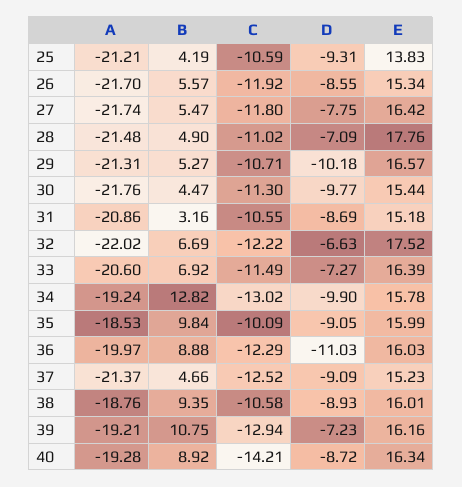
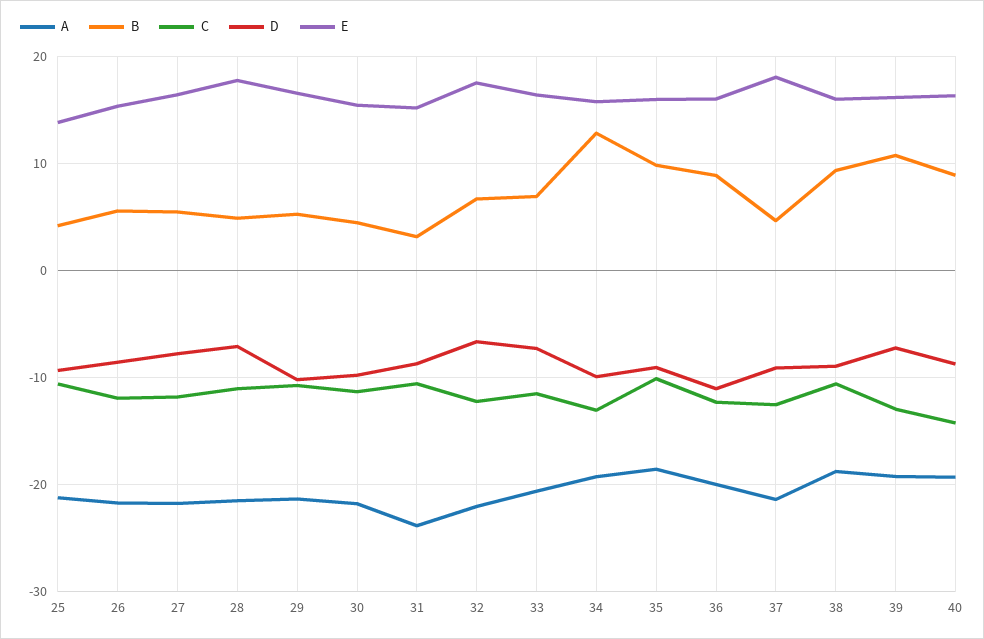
  {
    "A": {
      "25": -21.21,
      "26": -21.7,
      "27": -21.74,
      "28": -21.48,
      "29": -21.31,
      "30": -21.76,
-     "31": -20.86,
+     "31": -24,
      "32": -22.02,
      "33": -20.6,
      "34": -19.24,
      "35": -18.53,
      "36": -19.97,
      "37": -21.37,
      "38": -18.76,
      "39": -19.21,
      "40": -19.28
    },
    "B": {
      "25": 4.19,
      "26": 5.57,
      "27": 5.47,
      "28": 4.9,
      "29": 5.27,
      "30": 4.47,
      "31": 3.16,
      "32": 6.69,
      "33": 6.92,
      "34": 12.82,
      "35": 9.84,
      "36": 8.88,
      "37": 4.66,
      "38": 9.35,
      "39": 10.75,
      "40": 8.92
    },
    "C": {
      "25": -10.59,
      "26": -11.92,
      "27": -11.8,
      "28": -11.02,
      "29": -10.71,
      "30": -11.3,
      "31": -10.55,
      "32": -12.22,
      "33": -11.49,
      "34": -13.02,
      "35": -10.09,
      "36": -12.29,
      "37": -12.52,
      "38": -10.58,
      "39": -12.94,
      "40": -14.21
    },
    "D": {
      "25": -9.31,
      "26": -8.55,
      "27": -7.75,
      "28": -7.09,
      "29": -10.18,
      "30": -9.77,
      "31": -8.69,
      "32": -6.63,
      "33": -7.27,
      "34": -9.9,
      "35": -9.05,
      "36": -11.03,
      "37": -9.09,
      "38": -8.93,
      "39": -7.23,
      "40": -8.72
    },
    "E": {
      "25": 13.83,
      "26": 15.34,
      "27": 16.42,
      "28": 17.76,
      "29": 16.57,
      "30": 15.44,
      "31": 15.18,
      "32": 17.52,
      "33": 16.39,
      "34": 15.78,
      "35": 15.99,
      "36": 16.03,
-     "37": 15.23,
+     "37": 18,
      "38": 16.01,
      "39": 16.16,
      "40": 16.34
    }
  }

